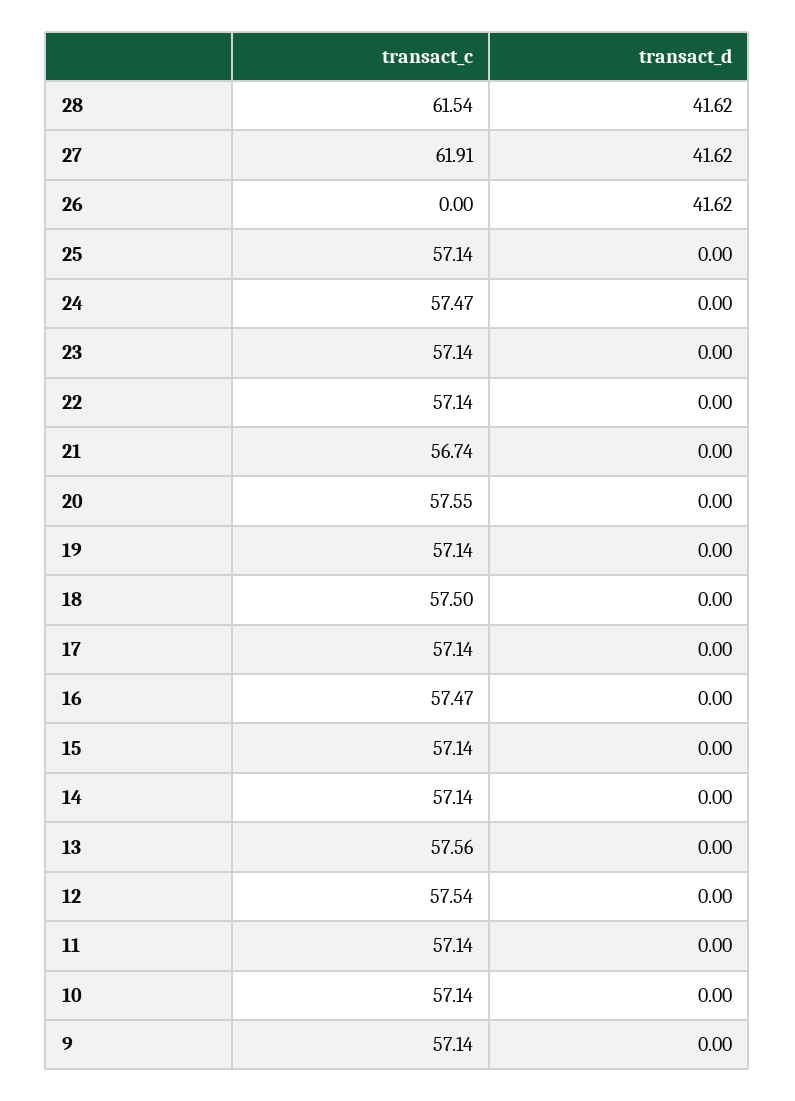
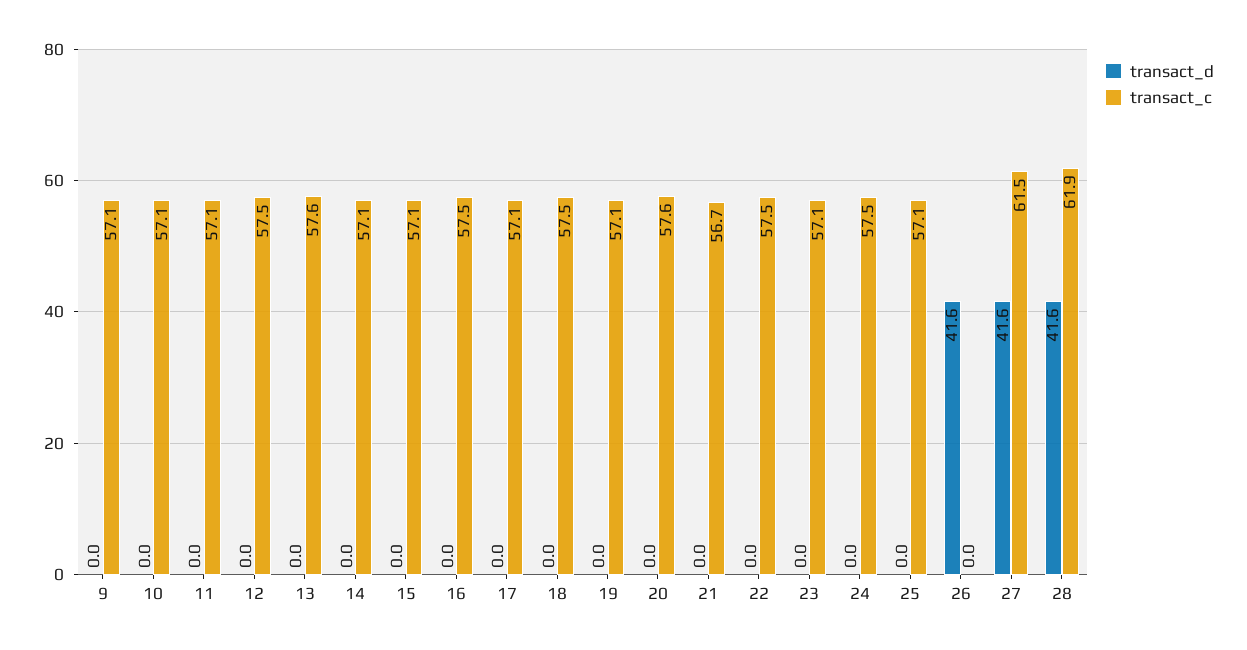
  {
    "transact_c": {
-     "28": 61.54,
+     "28": 61.9,
-     "27": 61.91,
+     "27": 61.5,
      "26": 0,
      "25": 57.14,
      "24": 57.47,
      "23": 57.14,
-     "22": 57.14,
+     "22": 57.5,
      "21": 56.74,
      "20": 57.55,
      "19": 57.14,
      "18": 57.5,
      "17": 57.14,
      "16": 57.47,
      "15": 57.14,
      "14": 57.14,
      "13": 57.56,
      "12": 57.54,
      "11": 57.14,
      "10": 57.14,
      "9": 57.14
    },
    "transact_d": {
      "28": 41.62,
      "27": 41.62,
      "26": 41.62,
      "25": 0,
      "24": 0,
      "23": 0,
      "22": 0,
      "21": 0,
      "20": 0,
      "19": 0,
      "18": 0,
      "17": 0,
      "16": 0,
      "15": 0,
      "14": 0,
      "13": 0,
      "12": 0,
      "11": 0,
      "10": 0,
      "9": 0
    }
  }

